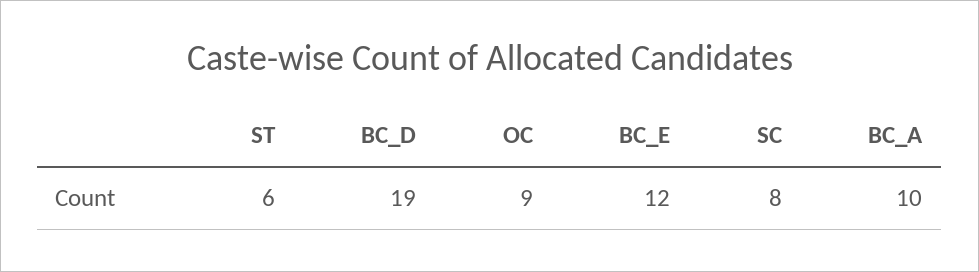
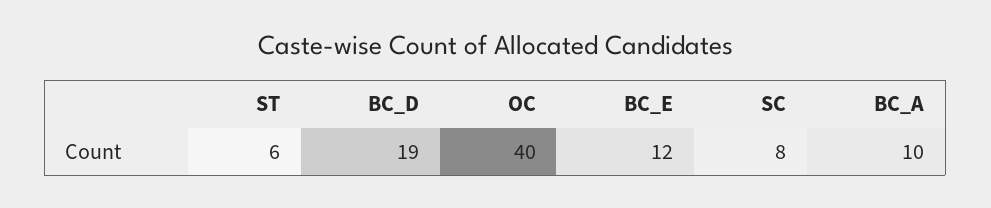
  {
    "ST": 6,
    "BC_D": 19,
-   "OC": 9,
+   "OC": 40,
    "BC_E": 12,
    "SC": 8,
    "BC_A": 10
  }

